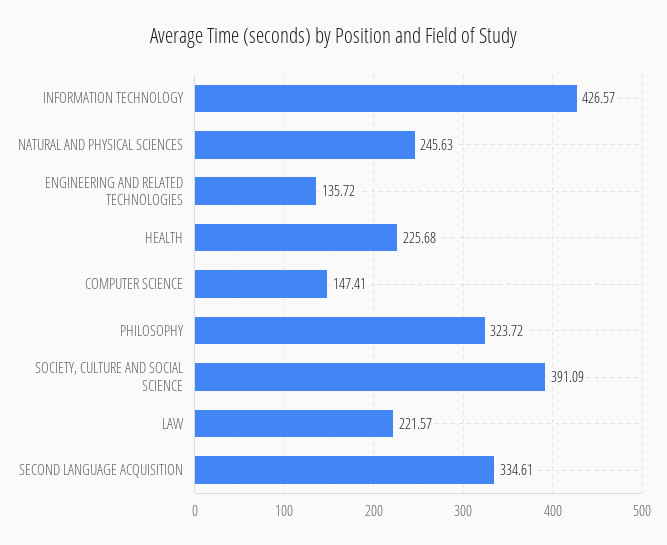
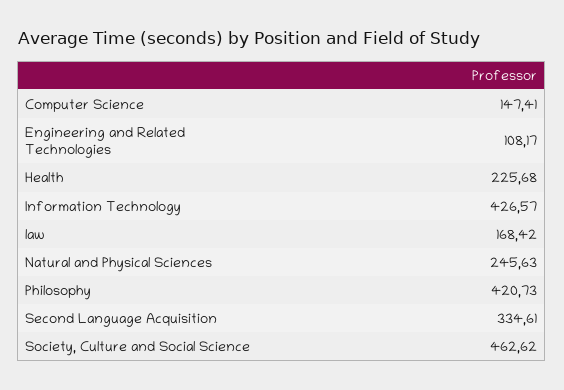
  {
    "INFORMATION TECHNOLOGY": 426.57,
    "NATURAL AND PHYSICAL SCIENCES": 245.63,
-   "ENGINEERING AND RELATED TECHNOLOGIES": 135.72,
+   "ENGINEERING AND RELATED TECHNOLOGIES": 108.17,
    "HEALTH": 225.68,
    "COMPUTER SCIENCE": 147.41,
-   "PHILOSOPHY": 323.72,
+   "PHILOSOPHY": 420.73,
-   "SOCIETY, CULTURE AND SOCIAL SCIENCE": 391.09,
+   "SOCIETY, CULTURE AND SOCIAL SCIENCE": 462.62,
-   "LAW": 221.57,
+   "LAW": 168.42,
    "SECOND LANGUAGE ACQUISITION": 334.61
  }

